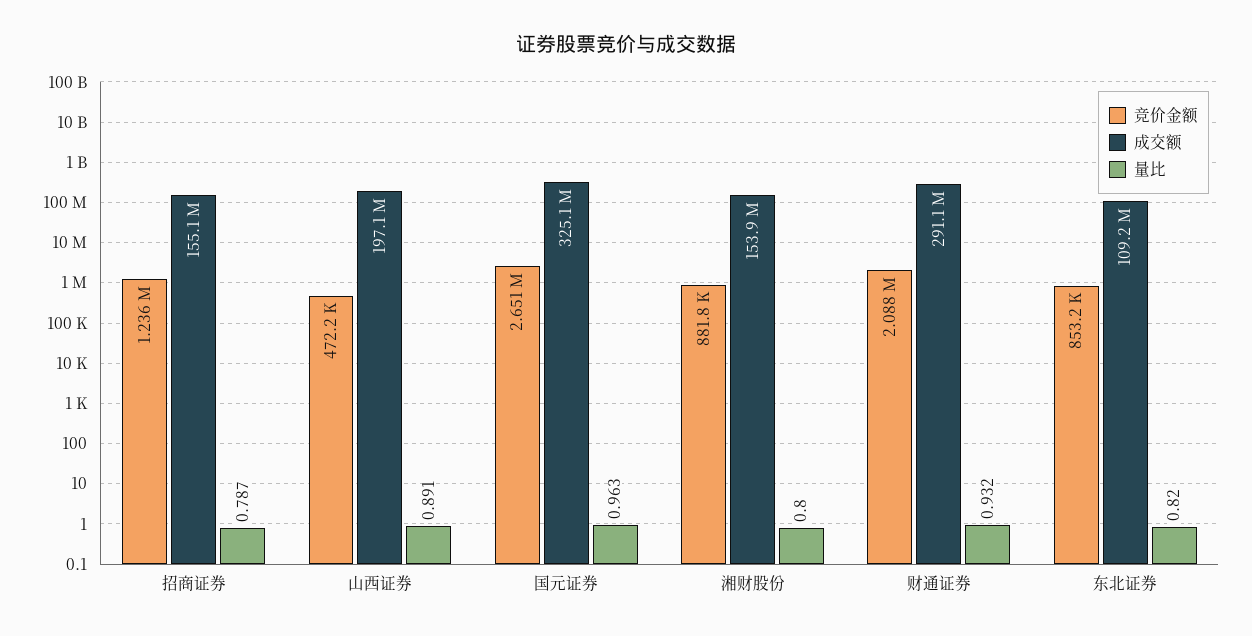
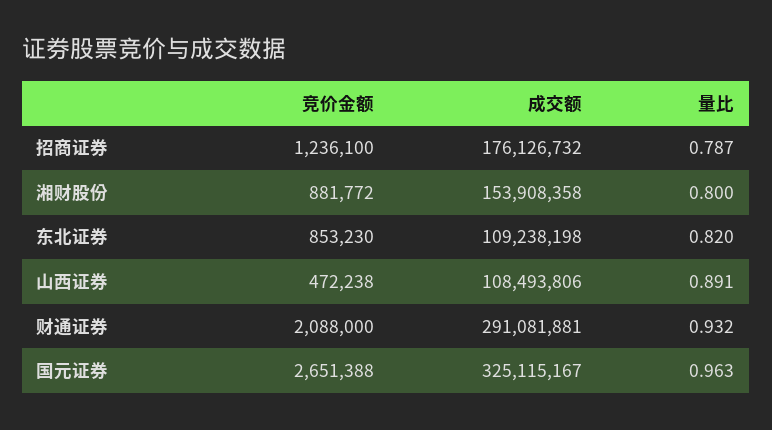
  {
    "竞价金额": {
      "招商证券": 1236100,
      "山西证券": 472238,
      "国元证券": 2651388,
      "湘财股份": 881772,
      "财通证券": 2088000,
      "东北证券": 853230
    },
    "成交额": {
-     "招商证券": 155100000,
+     "招商证券": 176126732,
-     "山西证券": 197100000,
+     "山西证券": 108493806,
      "国元证券": 325115167,
      "湘财股份": 153908358,
      "财通证券": 291081881,
      "东北证券": 109238198
    },
    "量比": {
      "招商证券": 0.787,
      "山西证券": 0.891,
      "国元证券": 0.963,
      "湘财股份": 0.8,
      "财通证券": 0.932,
      "东北证券": 0.82
    }
  }

